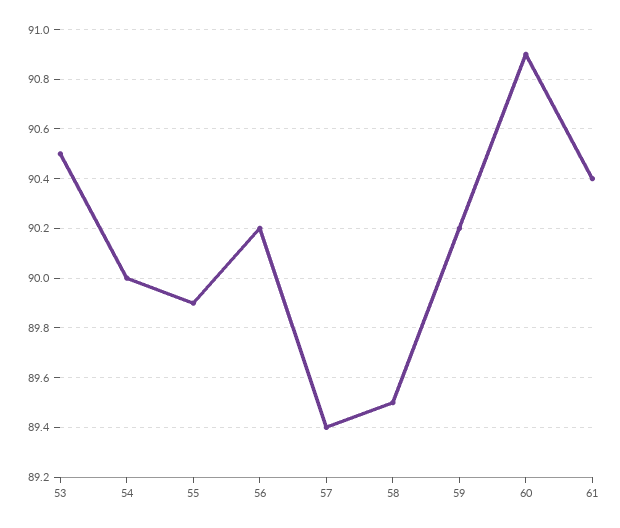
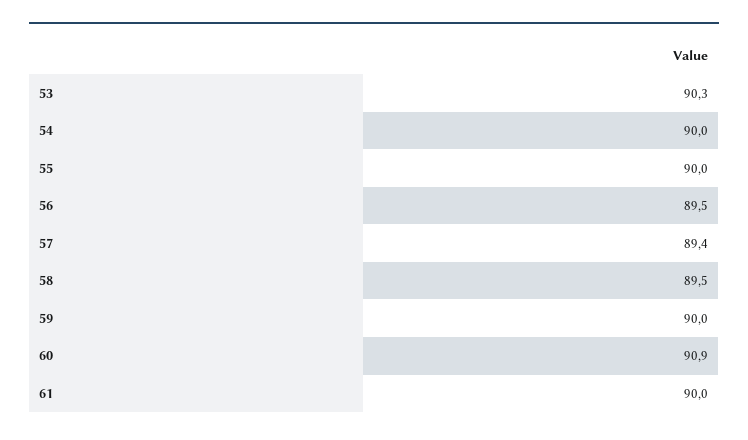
  {
-   "53": 90.5,
+   "53": 90.3,
    "54": 90,
-   "55": 89.9,
+   "55": 90,
-   "56": 90.2,
+   "56": 89.5,
    "57": 89.4,
    "58": 89.5,
-   "59": 90.2,
+   "59": 90,
    "60": 90.9,
-   "61": 90.4
+   "61": 90
  }

